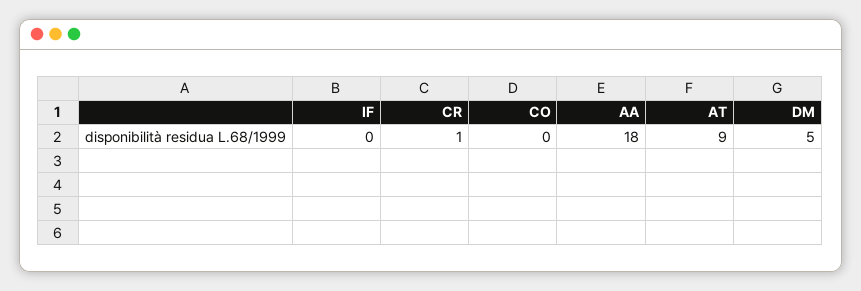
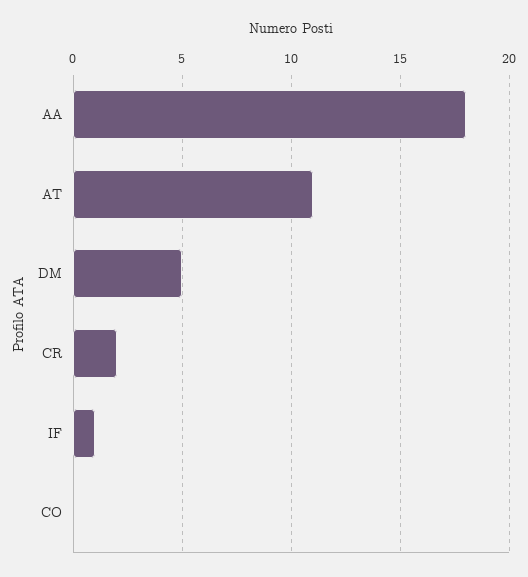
  {
-   "IF": 0,
+   "IF": 1,
-   "CR": 1,
+   "CR": 2,
    "CO": 0,
    "AA": 18,
-   "AT": 9,
+   "AT": 11,
    "DM": 5
  }

